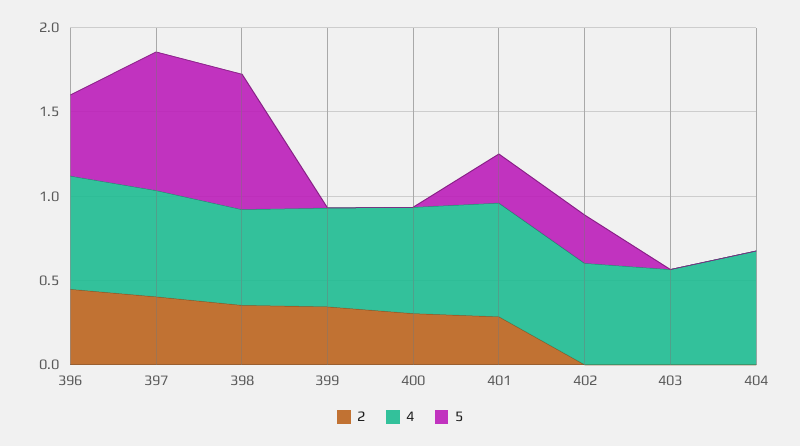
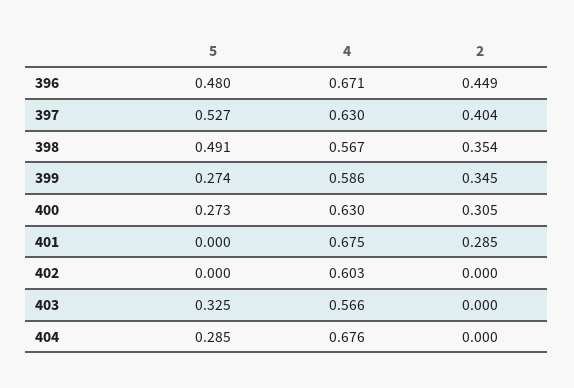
  {
    "2": {
      "396": 0.449,
      "397": 0.404,
      "398": 0.354,
      "399": 0.345,
      "400": 0.305,
      "401": 0.285,
      "402": 0,
      "403": 0,
      "404": 0
    },
    "4": {
      "396": 0.671,
      "397": 0.63,
      "398": 0.567,
      "399": 0.586,
      "400": 0.63,
      "401": 0.675,
      "402": 0.603,
      "403": 0.566,
      "404": 0.676
    },
    "5": {
      "396": 0.48,
-     "397": 0.8,
+     "397": 0.527,
-     "398": 0.8,
+     "398": 0.491,
-     "399": 0,
+     "399": 0.274,
-     "400": 0,
+     "400": 0.273,
-     "401": 0.3,
+     "401": 0,
-     "402": 0.3,
+     "402": 0,
-     "403": 0,
+     "403": 0.325,
-     "404": 0
+     "404": 0.285
    }
  }

